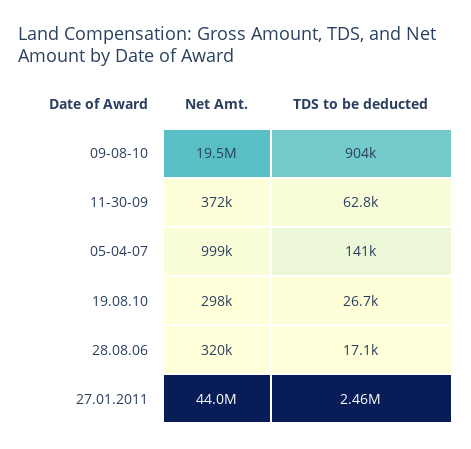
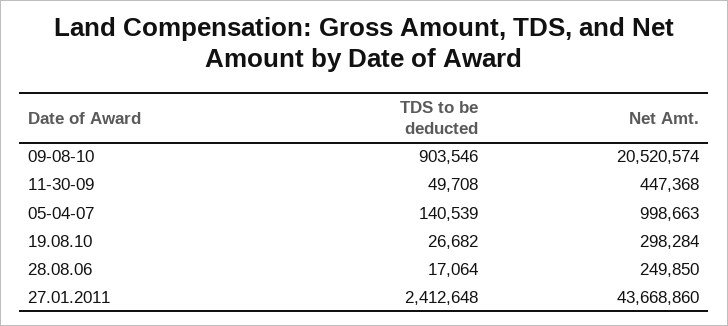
  {
    "Net Amt.": {
-     "09-08-10": 19500000,
+     "09-08-10": 20520574,
-     "11-30-09": 372000,
+     "11-30-09": 447368,
      "05-04-07": 998663,
      "19.08.10": 298284,
-     "28.08.06": 320000,
+     "28.08.06": 249850,
-     "27.01.2011": 44000000
+     "27.01.2011": 43668860
    },
    "TDS to be deducted": {
      "09-08-10": 903546,
-     "11-30-09": 62800,
+     "11-30-09": 49708,
      "05-04-07": 140539,
      "19.08.10": 26682,
      "28.08.06": 17064,
-     "27.01.2011": 2460000
+     "27.01.2011": 2412648
    }
  }

